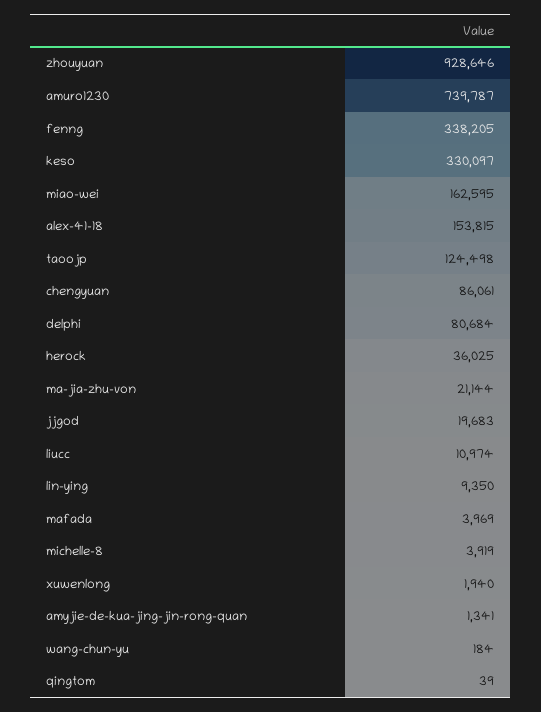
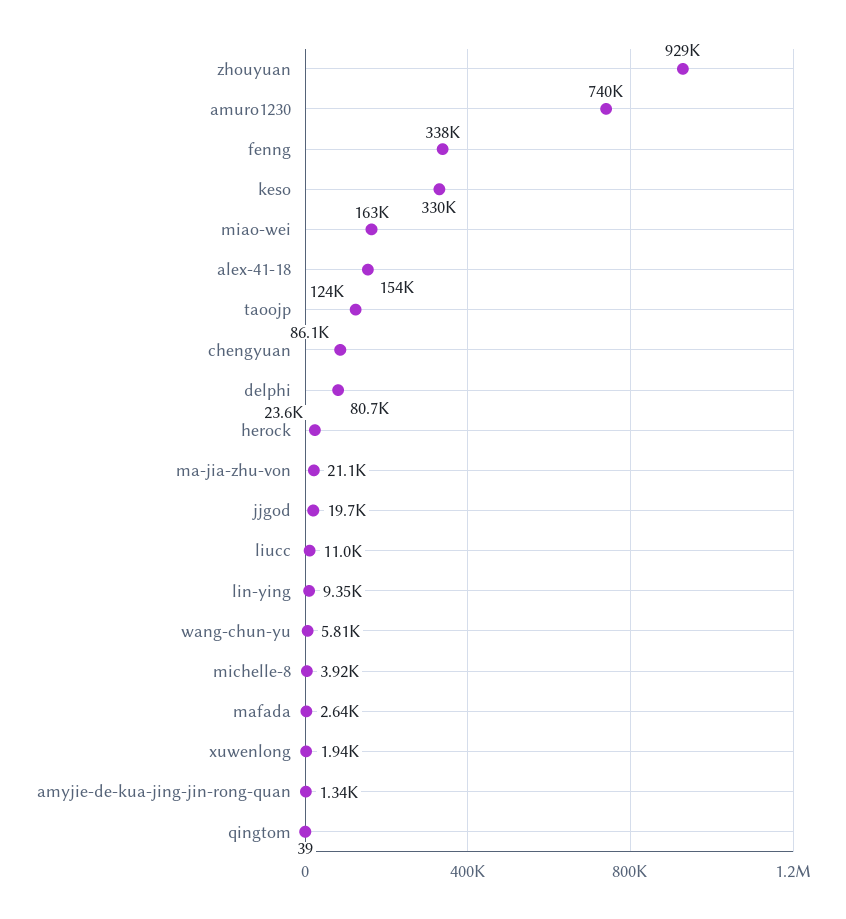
  {
    "zhouyuan": 928646,
    "amuro1230": 739787,
    "fenng": 338205,
    "keso": 330097,
    "miao-wei": 162595,
    "alex-41-18": 153815,
    "taoojp": 124498,
    "chengyuan": 86061,
    "delphi": 80684,
-   "herock": 36025,
+   "herock": 23600,
    "ma-jia-zhu-von": 21144,
    "jjgod": 19683,
    "liucc": 10974,
    "lin-ying": 9350,
-   "mafada": 3969,
+   "mafada": 2640,
    "michelle-8": 3919,
    "xuwenlong": 1940,
    "amyjie-de-kua-jing-jin-rong-quan": 1341,
-   "wang-chun-yu": 184,
+   "wang-chun-yu": 5810,
    "qingtom": 39
  }

